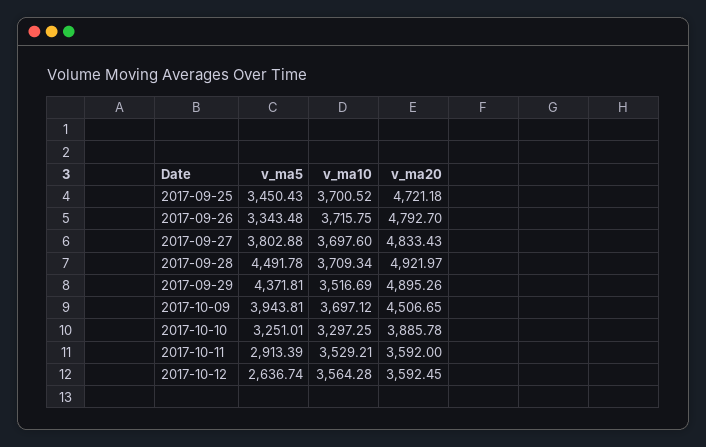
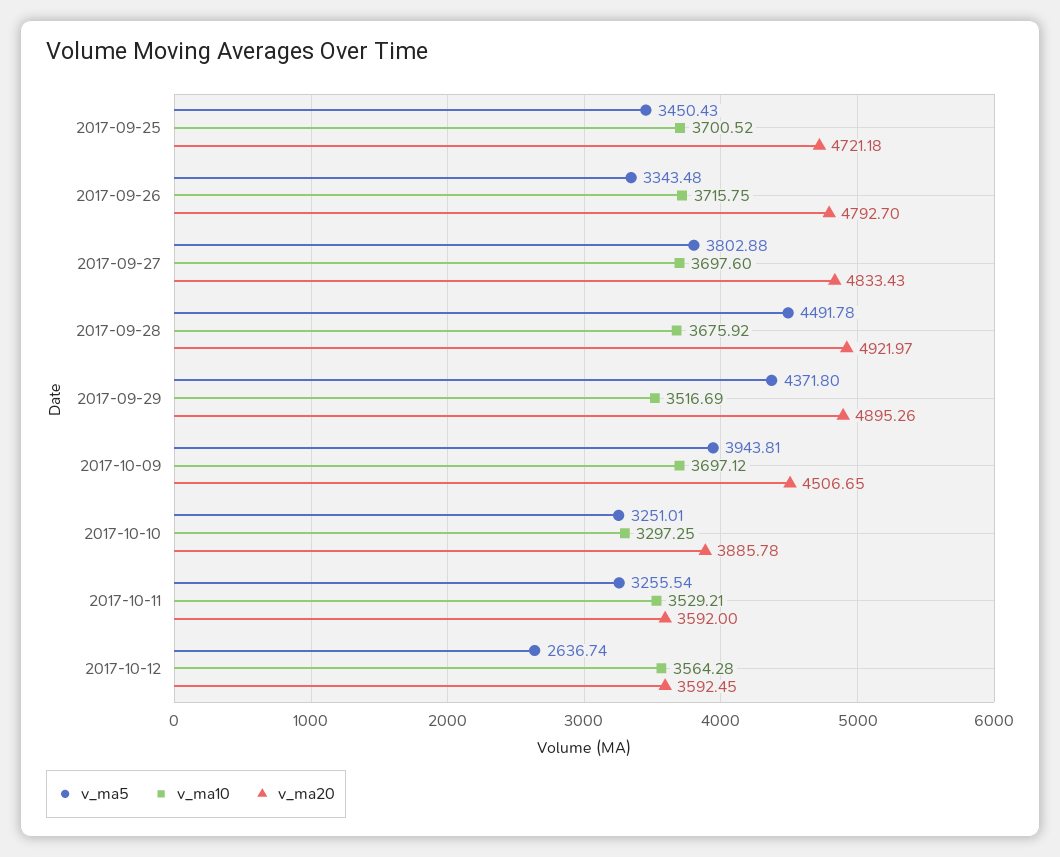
  {
    "v_ma5": {
      "2017-09-25": 3450.43,
      "2017-09-26": 3343.48,
      "2017-09-27": 3802.88,
      "2017-09-28": 4491.78,
-     "2017-09-29": 4371.81,
+     "2017-09-29": 4371.8,
      "2017-10-09": 3943.81,
      "2017-10-10": 3251.01,
-     "2017-10-11": 2913.39,
+     "2017-10-11": 3255.54,
      "2017-10-12": 2636.74
    },
    "v_ma10": {
      "2017-09-25": 3700.52,
      "2017-09-26": 3715.75,
      "2017-09-27": 3697.6,
-     "2017-09-28": 3709.34,
+     "2017-09-28": 3675.92,
      "2017-09-29": 3516.69,
      "2017-10-09": 3697.12,
      "2017-10-10": 3297.25,
      "2017-10-11": 3529.21,
      "2017-10-12": 3564.28
    },
    "v_ma20": {
      "2017-09-25": 4721.18,
      "2017-09-26": 4792.7,
      "2017-09-27": 4833.43,
      "2017-09-28": 4921.97,
      "2017-09-29": 4895.26,
      "2017-10-09": 4506.65,
      "2017-10-10": 3885.78,
      "2017-10-11": 3592,
      "2017-10-12": 3592.45
    }
  }

